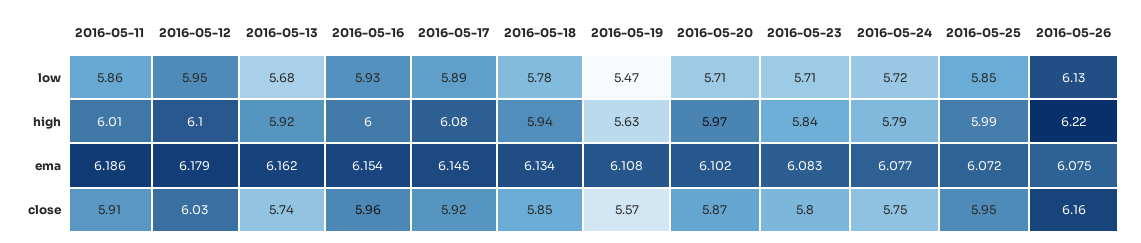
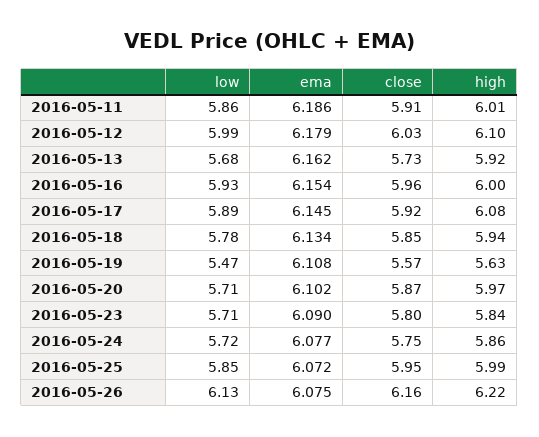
  {
    "2016-05-11": {
      "low": 5.86,
      "high": 6.01,
      "ema": 6.186,
      "close": 5.91
    },
    "2016-05-12": {
-     "low": 5.95,
+     "low": 5.99,
      "high": 6.1,
      "ema": 6.179,
      "close": 6.03
    },
    "2016-05-13": {
      "low": 5.68,
      "high": 5.92,
      "ema": 6.162,
-     "close": 5.74
+     "close": 5.73
    },
    "2016-05-16": {
      "low": 5.93,
      "high": 6,
      "ema": 6.154,
      "close": 5.96
    },
    "2016-05-17": {
      "low": 5.89,
      "high": 6.08,
      "ema": 6.145,
      "close": 5.92
    },
    "2016-05-18": {
      "low": 5.78,
      "high": 5.94,
      "ema": 6.134,
      "close": 5.85
    },
    "2016-05-19": {
      "low": 5.47,
      "high": 5.63,
      "ema": 6.108,
      "close": 5.57
    },
    "2016-05-20": {
      "low": 5.71,
      "high": 5.97,
      "ema": 6.102,
      "close": 5.87
    },
    "2016-05-23": {
      "low": 5.71,
      "high": 5.84,
-     "ema": 6.083,
+     "ema": 6.09,
      "close": 5.8
    },
    "2016-05-24": {
      "low": 5.72,
-     "high": 5.79,
+     "high": 5.86,
      "ema": 6.077,
      "close": 5.75
    },
    "2016-05-25": {
      "low": 5.85,
      "high": 5.99,
      "ema": 6.072,
      "close": 5.95
    },
    "2016-05-26": {
      "low": 6.13,
      "high": 6.22,
      "ema": 6.075,
      "close": 6.16
    }
  }

